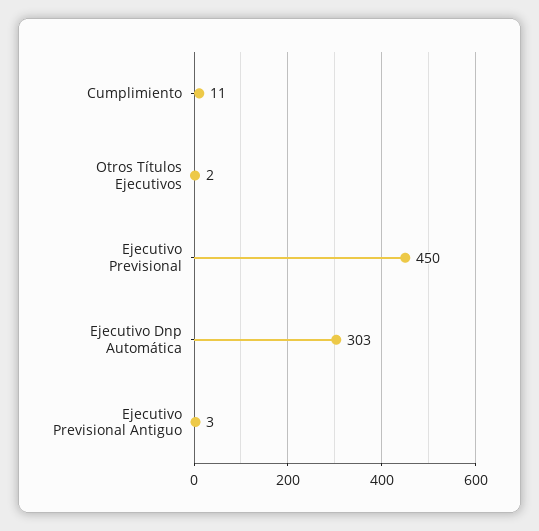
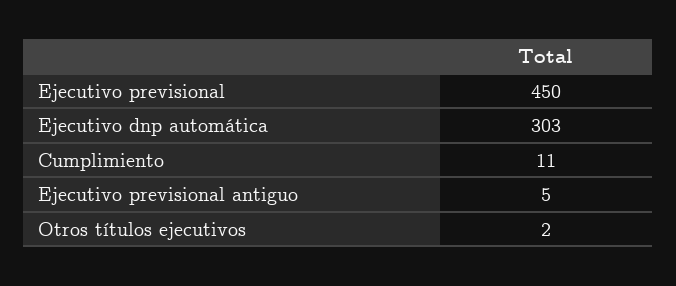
  {
    "Cumplimiento": 11,
    "Otros Títulos Ejecutivos": 2,
    "Ejecutivo Previsional": 450,
    "Ejecutivo Dnp Automática": 303,
-   "Ejecutivo Previsional Antiguo": 3
+   "Ejecutivo Previsional Antiguo": 5
  }

